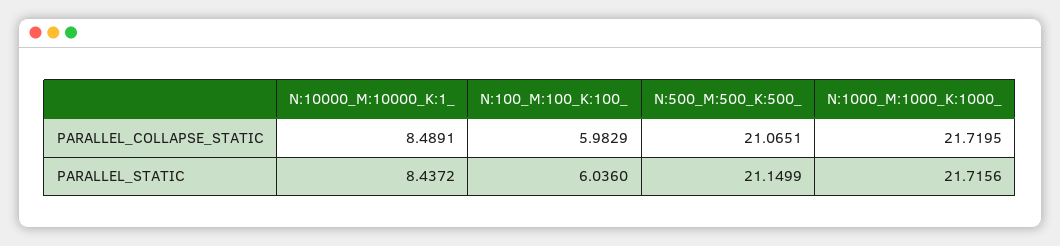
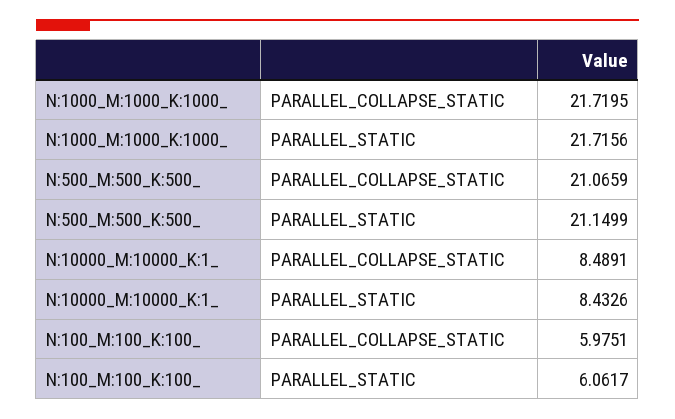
  {
    "N:10000_M:10000_K:1_": {
      "PARALLEL_COLLAPSE_STATIC": 8.4891,
-     "PARALLEL_STATIC": 8.4372
+     "PARALLEL_STATIC": 8.4326
    },
    "N:100_M:100_K:100_": {
-     "PARALLEL_COLLAPSE_STATIC": 5.9829,
+     "PARALLEL_COLLAPSE_STATIC": 5.9751,
-     "PARALLEL_STATIC": 6.036
+     "PARALLEL_STATIC": 6.0617
    },
    "N:500_M:500_K:500_": {
-     "PARALLEL_COLLAPSE_STATIC": 21.0651,
+     "PARALLEL_COLLAPSE_STATIC": 21.0659,
      "PARALLEL_STATIC": 21.1499
    },
    "N:1000_M:1000_K:1000_": {
      "PARALLEL_COLLAPSE_STATIC": 21.7195,
      "PARALLEL_STATIC": 21.7156
    }
  }

